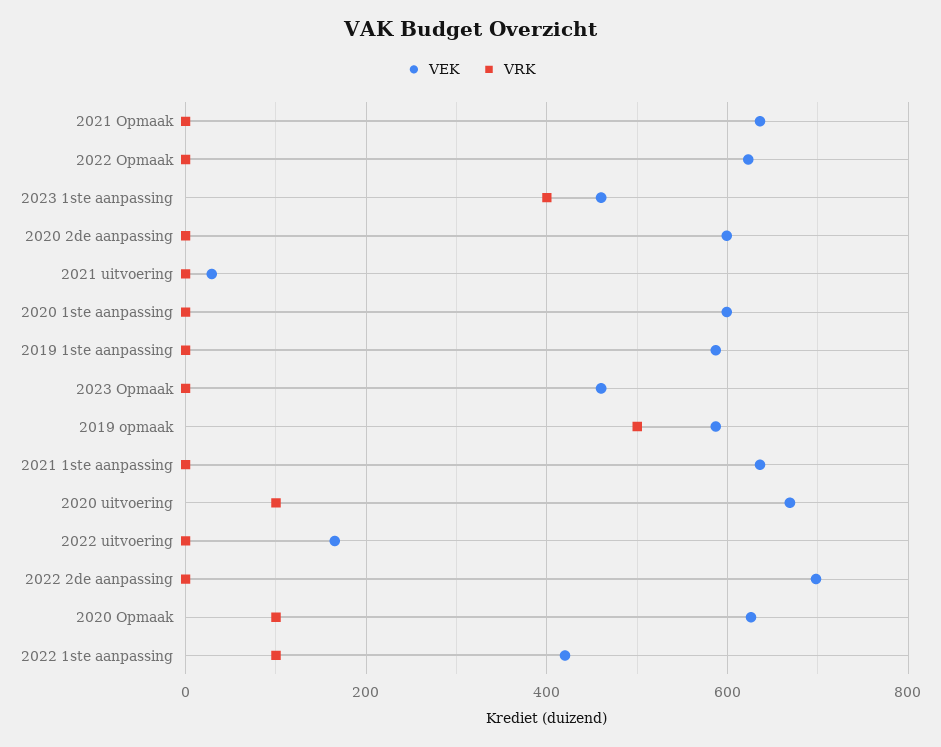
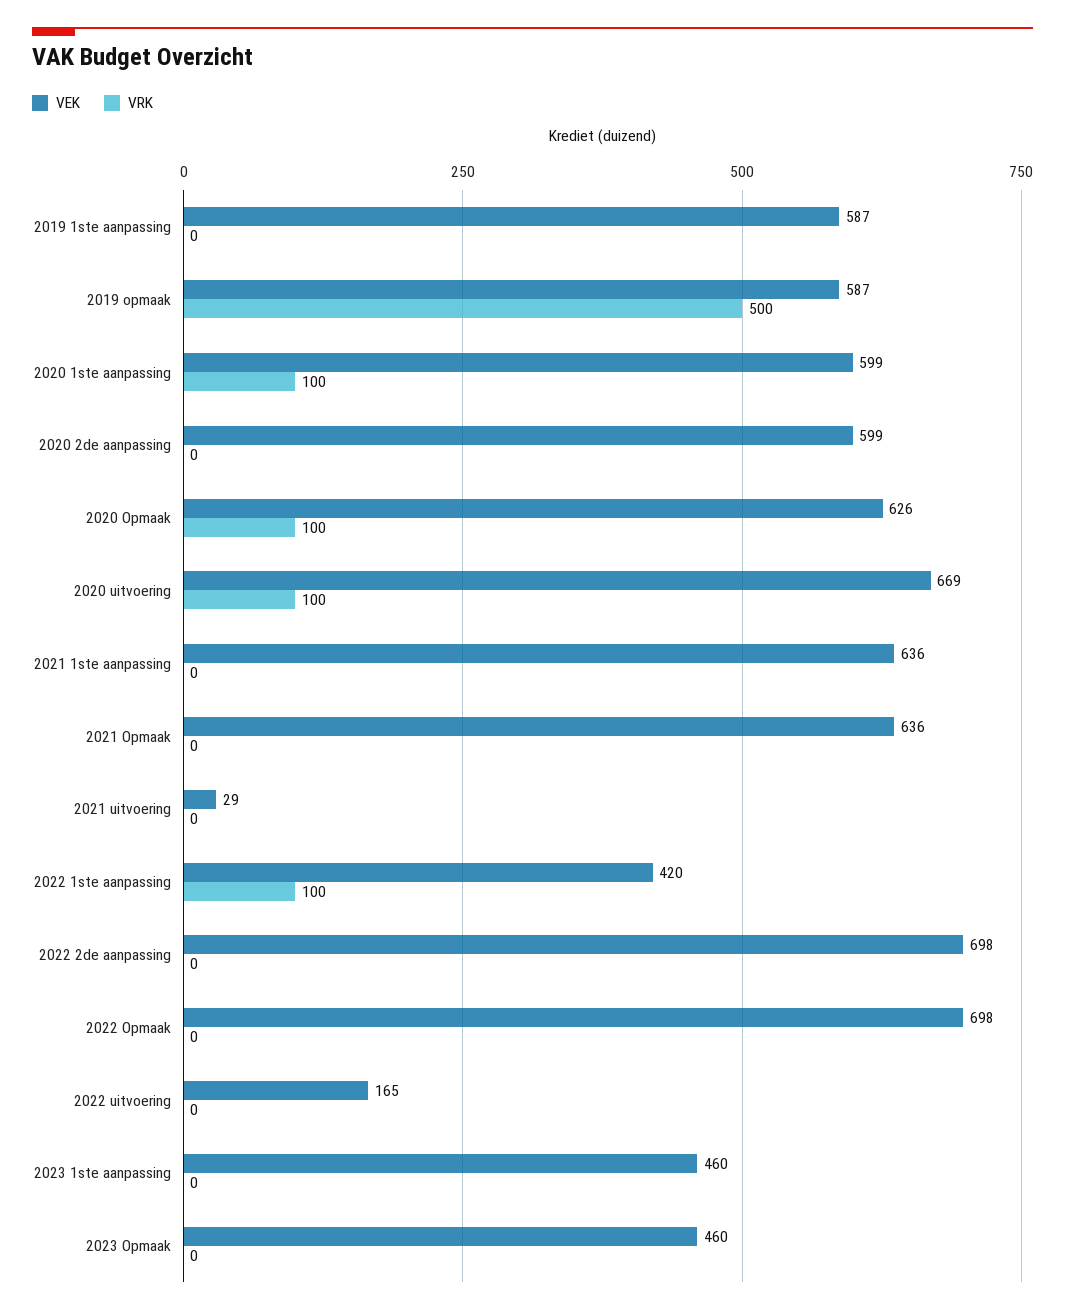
  {
    "VEK": {
      "2021 Opmaak": 636,
-     "2022 Opmaak": 620,
+     "2022 Opmaak": 698,
      "2023 1ste aanpassing": 460,
      "2020 2de aanpassing": 599,
      "2021 uitvoering": 29,
      "2020 1ste aanpassing": 599,
      "2019 1ste aanpassing": 587,
      "2023 Opmaak": 460,
      "2019 opmaak": 587,
      "2021 1ste aanpassing": 636,
      "2020 uitvoering": 669,
      "2022 uitvoering": 165,
      "2022 2de aanpassing": 698,
      "2020 Opmaak": 626,
      "2022 1ste aanpassing": 420
    },
    "VRK": {
      "2021 Opmaak": 0,
      "2022 Opmaak": 0,
-     "2023 1ste aanpassing": 400,
+     "2023 1ste aanpassing": 0,
      "2020 2de aanpassing": 0,
      "2021 uitvoering": 0,
-     "2020 1ste aanpassing": 0,
+     "2020 1ste aanpassing": 100,
      "2019 1ste aanpassing": 0,
      "2023 Opmaak": 0,
      "2019 opmaak": 500,
      "2021 1ste aanpassing": 0,
      "2020 uitvoering": 100,
      "2022 uitvoering": 0,
      "2022 2de aanpassing": 0,
      "2020 Opmaak": 100,
      "2022 1ste aanpassing": 100
    }
  }

